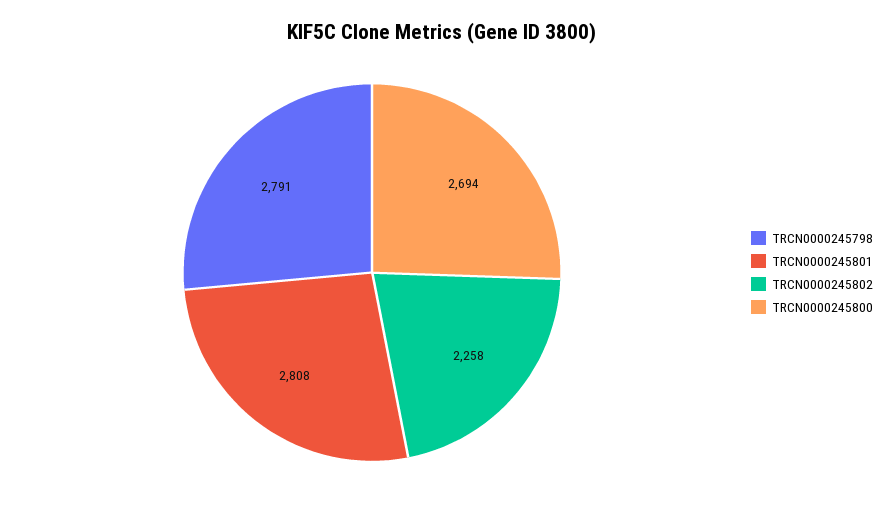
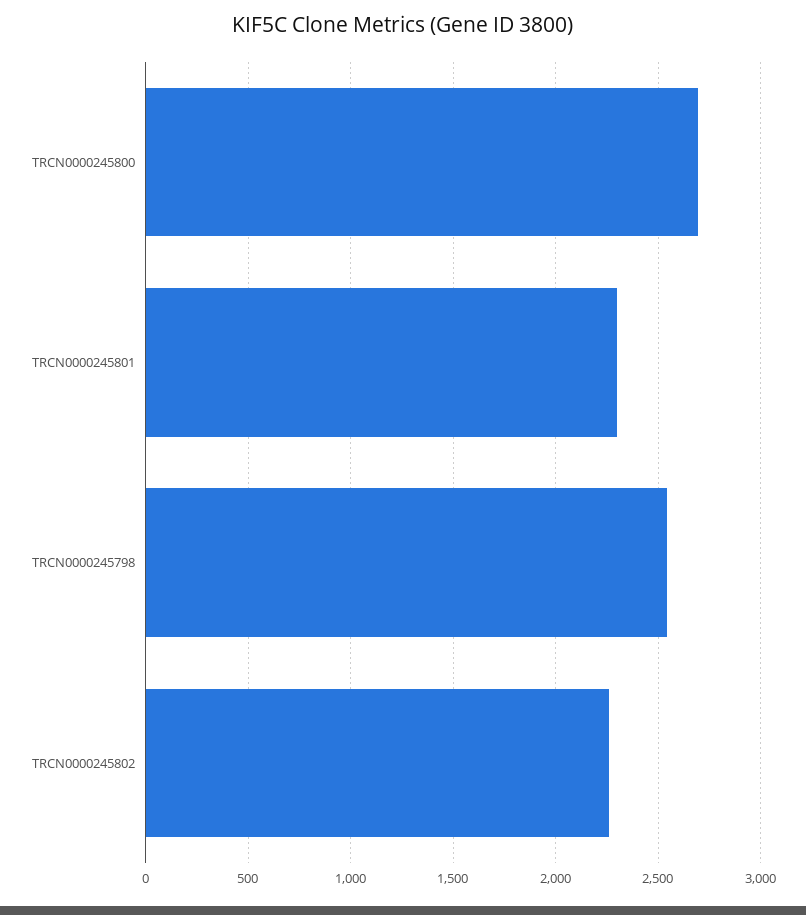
  {
-   "TRCN0000245798": 2791,
+   "TRCN0000245798": 2550,
-   "TRCN0000245801": 2808,
+   "TRCN0000245801": 2300,
    "TRCN0000245802": 2258,
    "TRCN0000245800": 2694
  }

